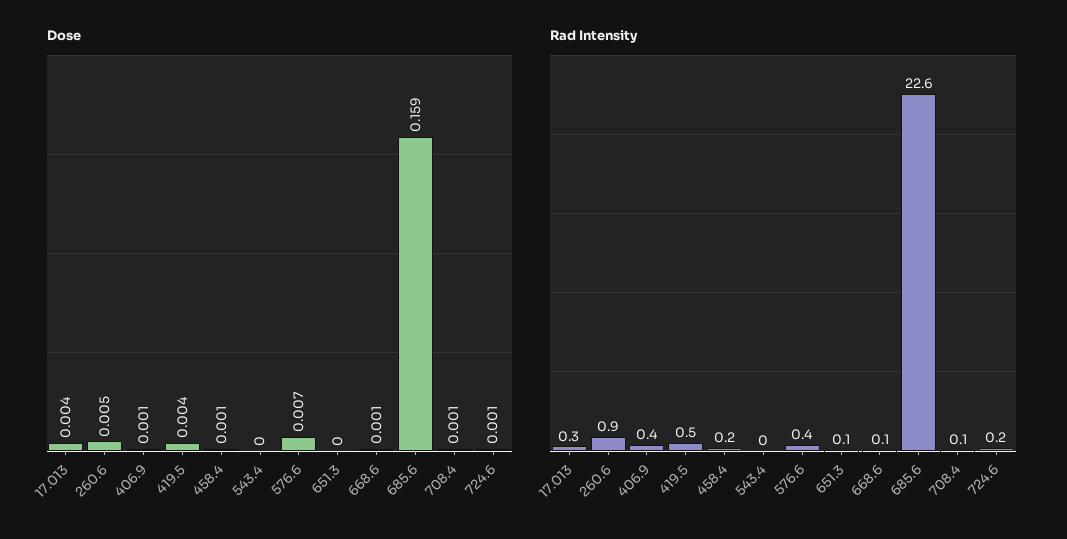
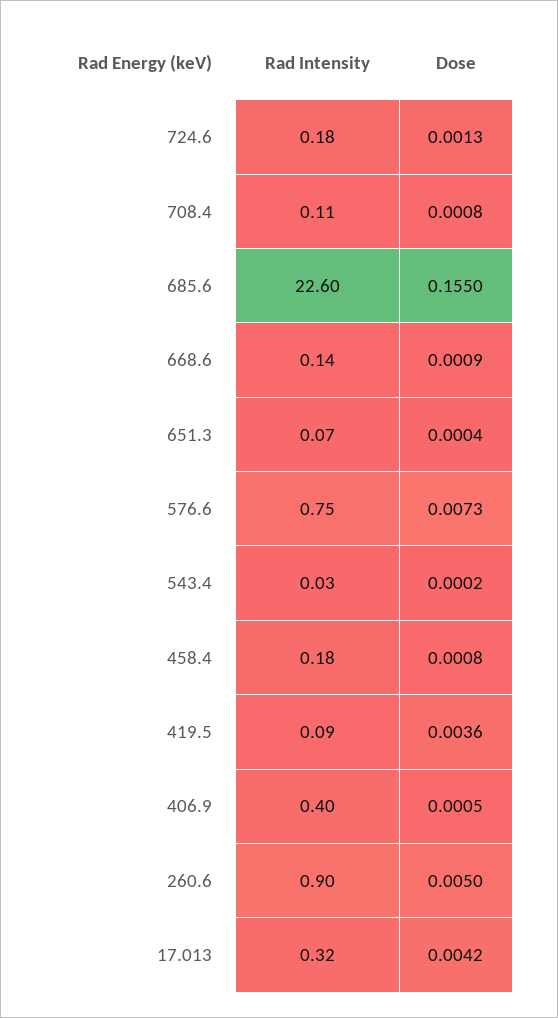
  {
    "Dose": {
      "17.013": 0.0042,
      "260.6": 0.005,
      "406.9": 0.0005,
      "419.5": 0.0036,
      "458.4": 0.0008,
      "543.4": 0.0002,
      "576.6": 0.0073,
      "651.3": 0.0004,
      "668.6": 0.0009,
-     "685.6": 0.159,
+     "685.6": 0.155,
      "708.4": 0.0008,
      "724.6": 0.0013
    },
    "Rad Intensity": {
      "17.013": 0.32,
      "260.6": 0.9,
      "406.9": 0.4,
-     "419.5": 0.5,
+     "419.5": 0.09,
      "458.4": 0.18,
      "543.4": 0.03,
-     "576.6": 0.4,
+     "576.6": 0.75,
      "651.3": 0.07,
      "668.6": 0.14,
      "685.6": 22.6,
      "708.4": 0.11,
      "724.6": 0.18
    }
  }

